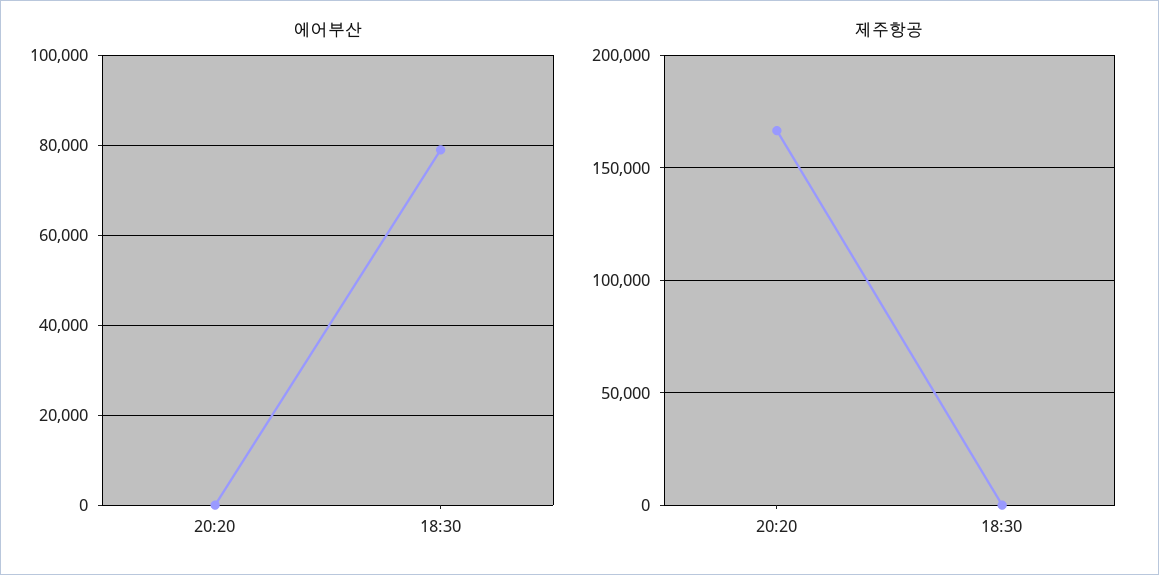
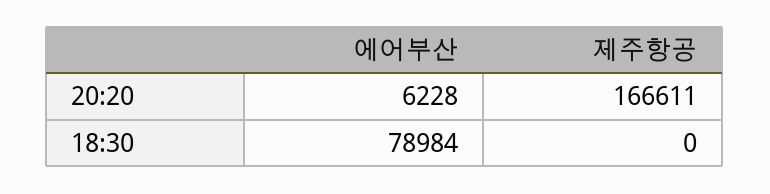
  {
    "에어부산": {
-     "20:20": 0,
+     "20:20": 6228,
      "18:30": 78984
    },
    "제주항공": {
      "20:20": 166611,
      "18:30": 0
    }
  }

